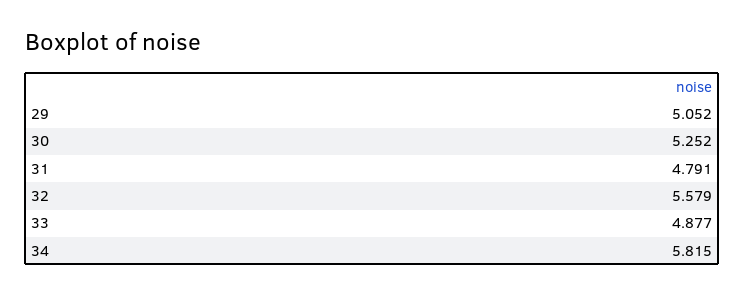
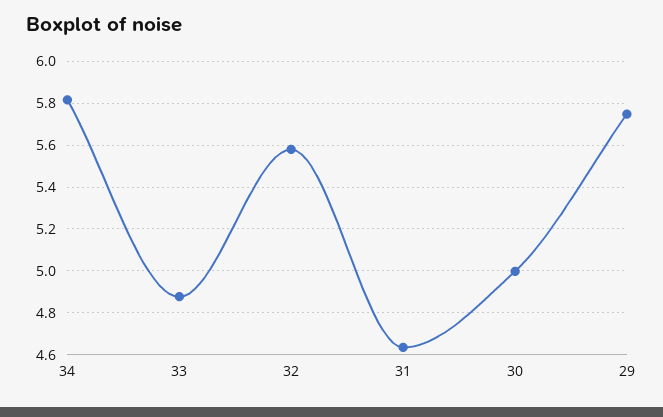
  {
-   "29": 5.052,
+   "29": 5.75,
-   "30": 5.252,
+   "30": 5,
-   "31": 4.791,
+   "31": 4.65,
    "32": 5.579,
    "33": 4.877,
    "34": 5.815
  }

